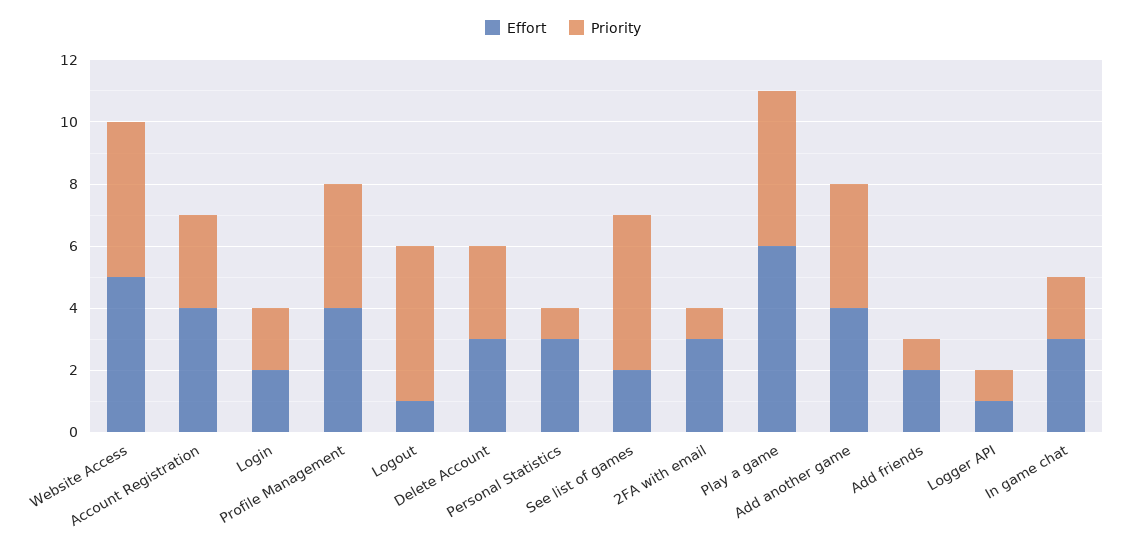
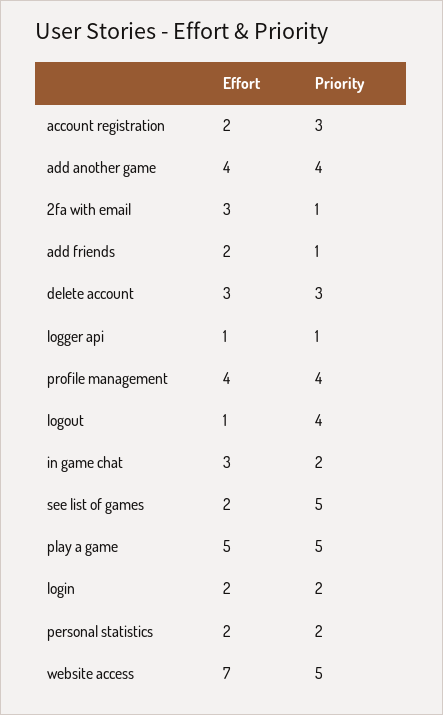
  {
    "Effort": {
-     "Website Access": 5,
+     "Website Access": 7,
-     "Account Registration": 4,
+     "Account Registration": 2,
      "Login": 2,
      "Profile Management": 4,
      "Logout": 1,
      "Delete Account": 3,
-     "Personal Statistics": 3,
+     "Personal Statistics": 2,
      "See list of games": 2,
      "2FA with email": 3,
-     "Play a game": 6,
+     "Play a game": 5,
      "Add another game": 4,
      "Add friends": 2,
      "Logger API": 1,
      "In game chat": 3
    },
    "Priority": {
      "Website Access": 5,
      "Account Registration": 3,
      "Login": 2,
      "Profile Management": 4,
-     "Logout": 5,
+     "Logout": 4,
      "Delete Account": 3,
-     "Personal Statistics": 1,
+     "Personal Statistics": 2,
      "See list of games": 5,
      "2FA with email": 1,
      "Play a game": 5,
      "Add another game": 4,
      "Add friends": 1,
      "Logger API": 1,
      "In game chat": 2
    }
  }

